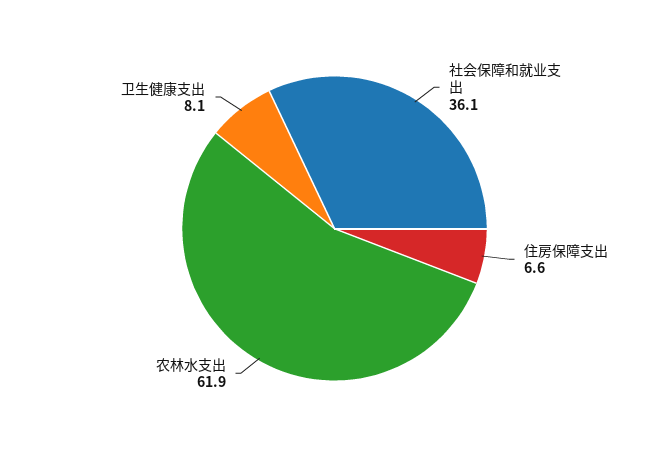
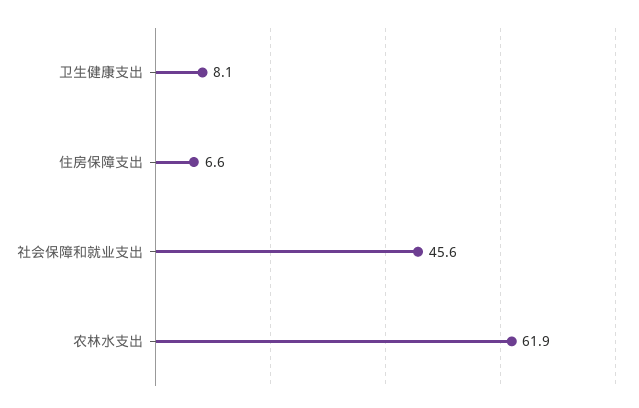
  {
-   "社会保障和就业支出": 36.1,
+   "社会保障和就业支出": 45.6,
    "住房保障支出": 6.6,
    "农林水支出": 61.9,
    "卫生健康支出": 8.1
  }

